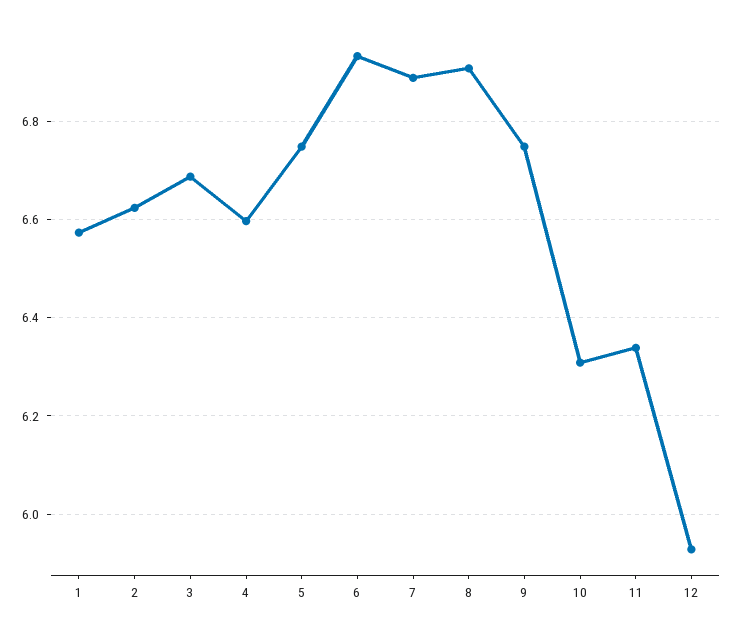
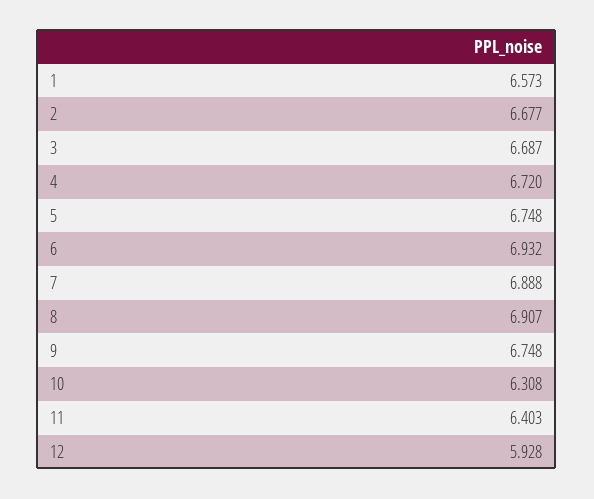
  {
    "1": 6.573,
-   "2": 6.62,
+   "2": 6.677,
    "3": 6.687,
-   "4": 6.6,
+   "4": 6.72,
    "5": 6.748,
    "6": 6.932,
    "7": 6.888,
    "8": 6.907,
    "9": 6.748,
    "10": 6.308,
-   "11": 6.34,
+   "11": 6.403,
    "12": 5.928
  }

